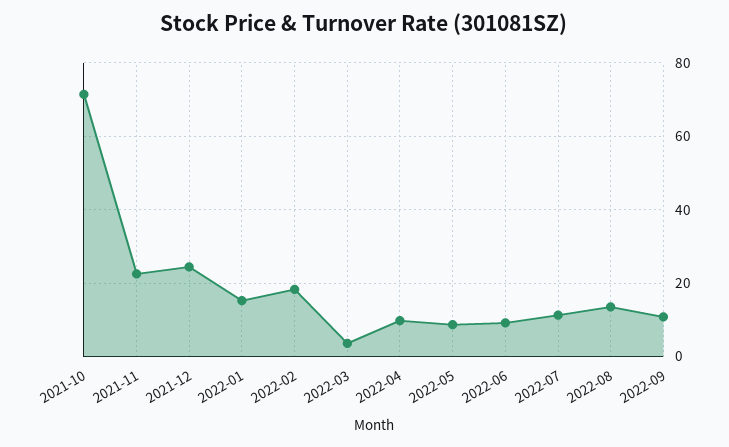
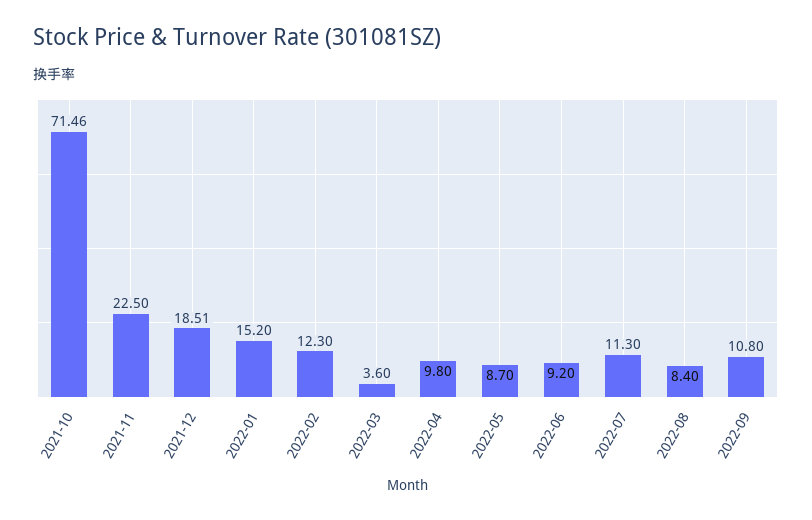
  {
    "2021-10": 71.46,
    "2021-11": 22.5,
-   "2021-12": 24,
+   "2021-12": 18.51,
    "2022-01": 15.2,
-   "2022-02": 18,
+   "2022-02": 12.3,
    "2022-03": 3.6,
    "2022-04": 9.8,
    "2022-05": 8.7,
    "2022-06": 9.2,
    "2022-07": 11.3,
-   "2022-08": 14,
+   "2022-08": 8.4,
    "2022-09": 10.8
  }

